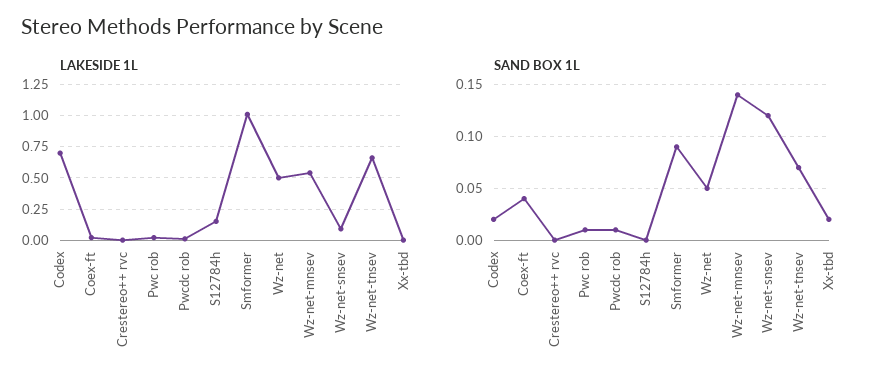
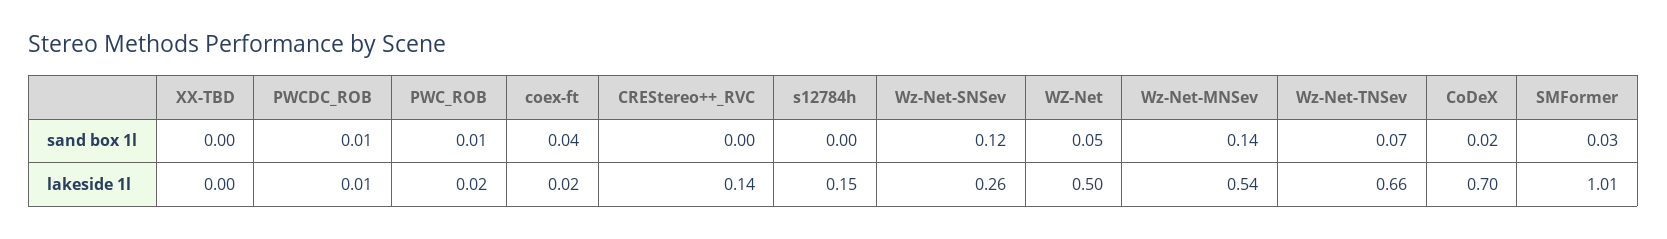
  {
    "LAKESIDE 1L": {
      "Codex": 0.7,
      "Coex-ft": 0.02,
-     "Crestereo++ rvc": 0,
+     "Crestereo++ rvc": 0.14,
      "Pwc rob": 0.02,
      "Pwcdc rob": 0.01,
      "S12784h": 0.15,
      "Smformer": 1.01,
      "Wz-net": 0.5,
      "Wz-net-mnsev": 0.54,
-     "Wz-net-snsev": 0.1,
+     "Wz-net-snsev": 0.26,
      "Wz-net-tnsev": 0.66,
      "Xx-tbd": 0
    },
    "SAND BOX 1L": {
      "Codex": 0.02,
      "Coex-ft": 0.04,
      "Crestereo++ rvc": 0,
      "Pwc rob": 0.01,
      "Pwcdc rob": 0.01,
      "S12784h": 0,
-     "Smformer": 0.09,
+     "Smformer": 0.03,
      "Wz-net": 0.05,
      "Wz-net-mnsev": 0.14,
      "Wz-net-snsev": 0.12,
      "Wz-net-tnsev": 0.07,
-     "Xx-tbd": 0.02
+     "Xx-tbd": 0
    }
  }

